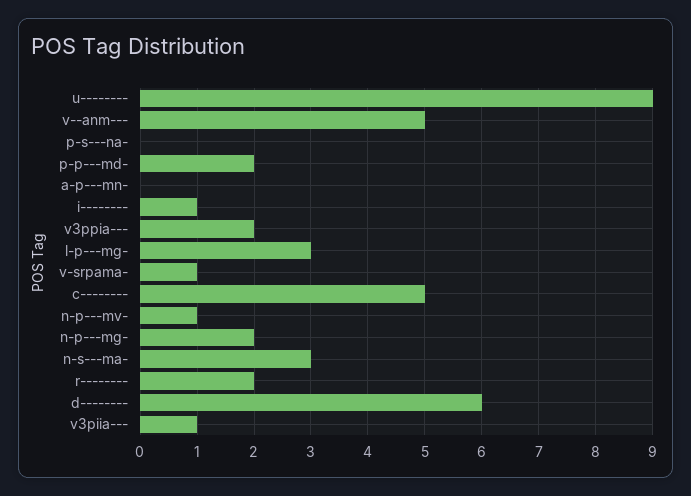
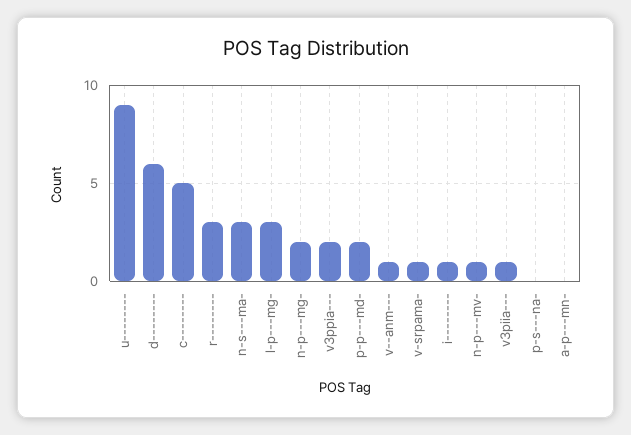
  {
    "u--------": 9,
-   "v--anm---": 5,
+   "v--anm---": 1,
    "p-s---na-": 0,
    "p-p---md-": 2,
    "a-p---mn-": 0,
    "i--------": 1,
    "v3ppia---": 2,
    "l-p---mg-": 3,
    "v-srpama-": 1,
    "c--------": 5,
    "n-p---mv-": 1,
    "n-p---mg-": 2,
    "n-s---ma-": 3,
-   "r--------": 2,
+   "r--------": 3,
    "d--------": 6,
    "v3piia---": 1
  }

